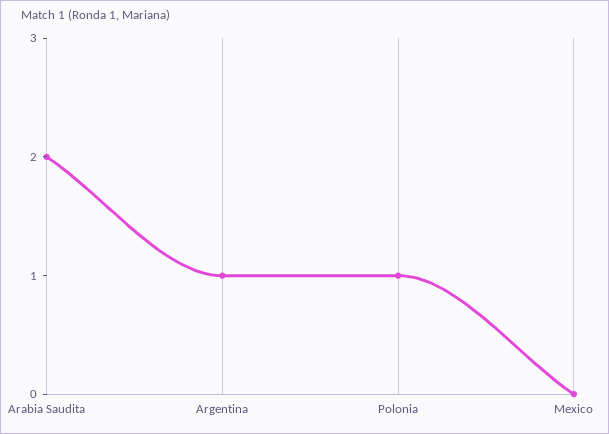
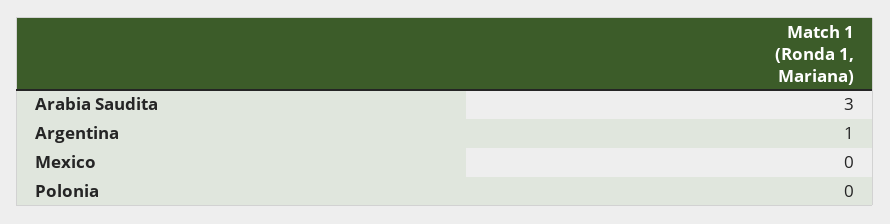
  {
-   "Arabia Saudita": 2,
+   "Arabia Saudita": 3,
    "Argentina": 1,
-   "Polonia": 1,
+   "Polonia": 0,
    "Mexico": 0
  }

